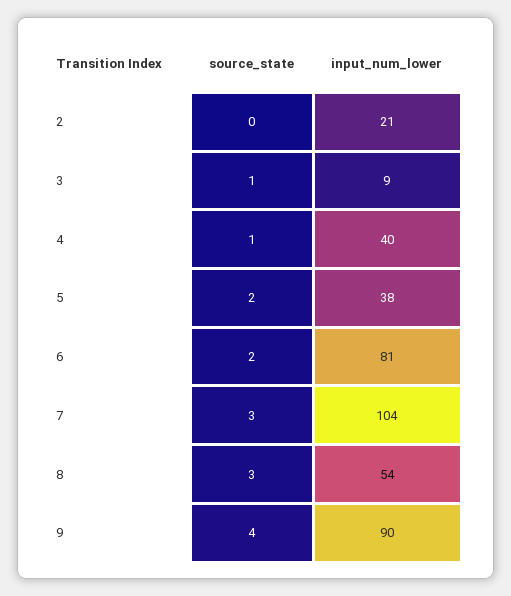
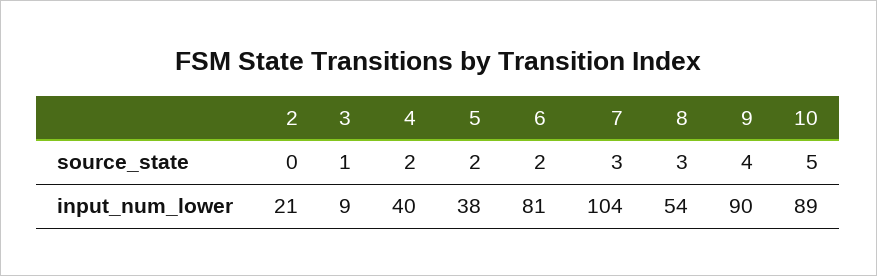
  {
    "source_state": {
      "2": 0,
      "3": 1,
-     "4": 1,
+     "4": 2,
      "5": 2,
      "6": 2,
      "7": 3,
      "8": 3,
-     "9": 4
+     "9": 4,
+     "10": 5
    },
    "input_num_lower": {
      "2": 21,
      "3": 9,
      "4": 40,
      "5": 38,
      "6": 81,
      "7": 104,
      "8": 54,
-     "9": 90
+     "9": 90,
+     "10": 89
    }
  }

